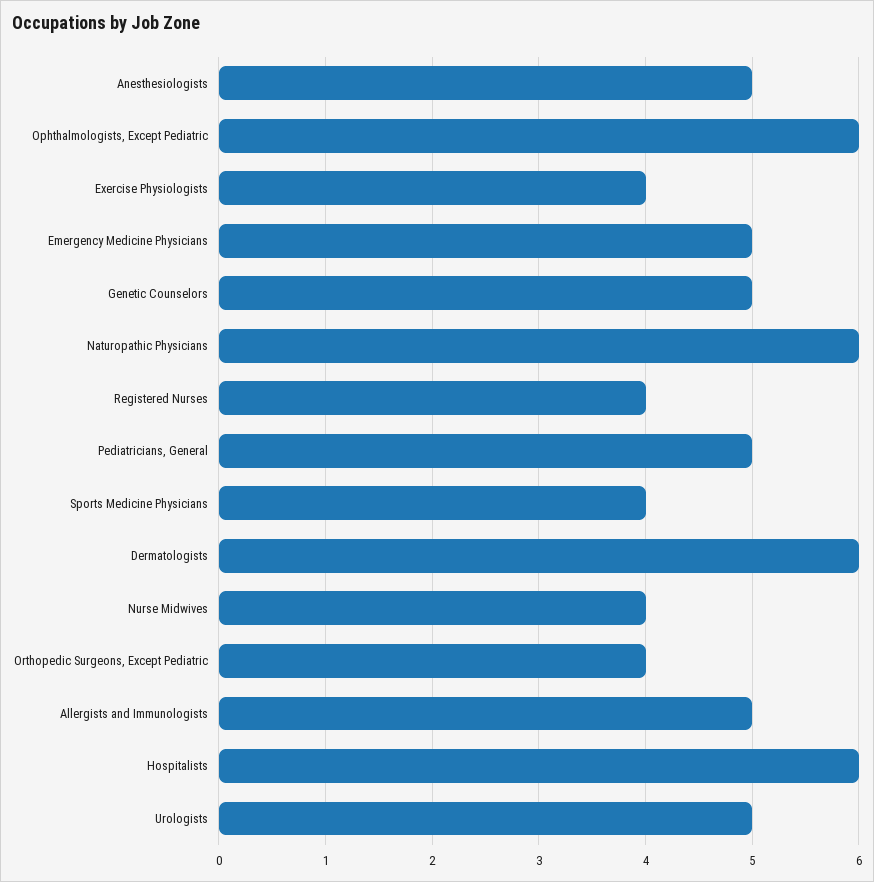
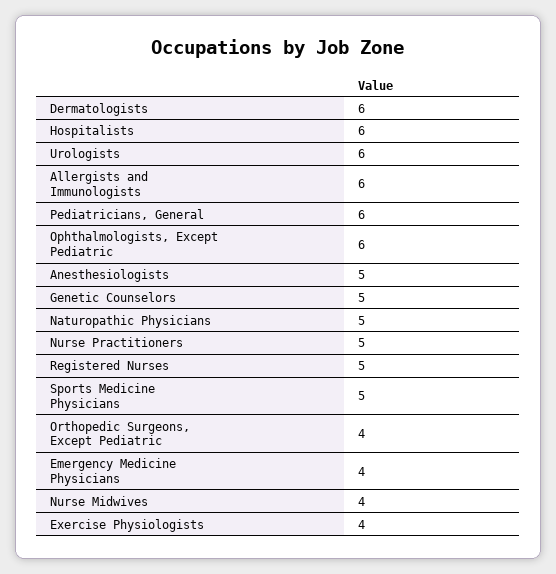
  {
    "Anesthesiologists": 5,
    "Ophthalmologists, Except Pediatric": 6,
    "Exercise Physiologists": 4,
-   "Emergency Medicine Physicians": 5,
+   "Emergency Medicine Physicians": 4,
    "Genetic Counselors": 5,
-   "Naturopathic Physicians": 6,
+   "Naturopathic Physicians": 5,
-   "Registered Nurses": 4,
+   "Registered Nurses": 5,
-   "Pediatricians, General": 5,
+   "Pediatricians, General": 6,
-   "Sports Medicine Physicians": 4,
+   "Sports Medicine Physicians": 5,
    "Dermatologists": 6,
    "Nurse Midwives": 4,
    "Orthopedic Surgeons, Except Pediatric": 4,
-   "Allergists and Immunologists": 5,
+   "Allergists and Immunologists": 6,
    "Hospitalists": 6,
-   "Urologists": 5
+   "Urologists": 6,
+   "Nurse Practitioners": 5
  }

